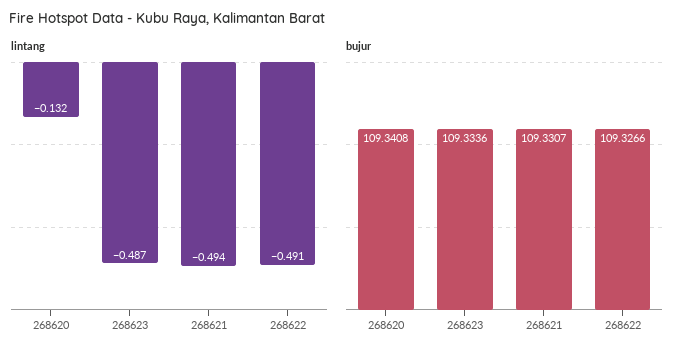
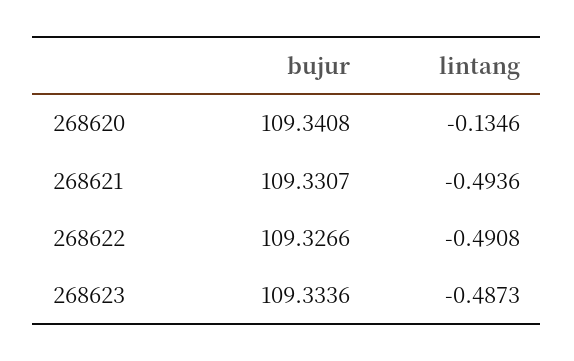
  {
    "lintang": {
-     "268620": -0.132,
+     "268620": -0.1346,
      "268623": -0.4873,
      "268621": -0.4936,
      "268622": -0.4908
    },
    "bujur": {
      "268620": 109.3408,
      "268623": 109.3336,
      "268621": 109.3307,
      "268622": 109.3266
    }
  }

